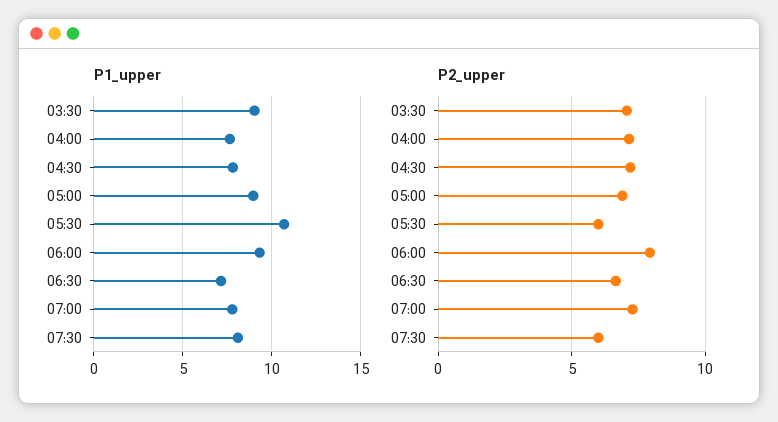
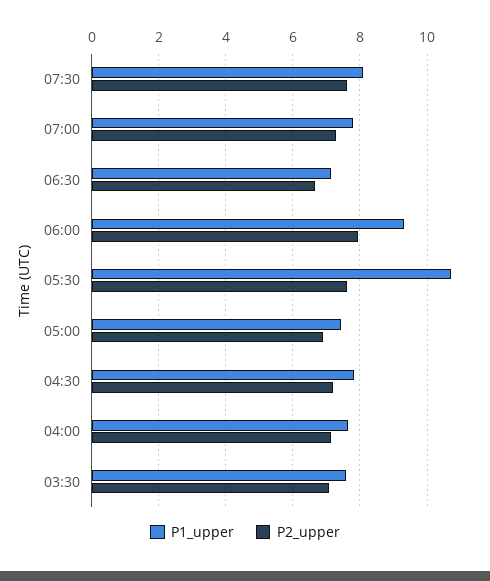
  {
    "P1_upper": {
-     "03:30": 9,
+     "03:30": 7.6,
      "04:00": 7.6,
      "04:30": 7.8,
-     "05:00": 9,
+     "05:00": 7.4,
      "05:30": 10.8,
      "06:00": 9.4,
      "06:30": 7.2,
      "07:00": 7.8,
      "07:30": 8.2
    },
    "P2_upper": {
      "03:30": 7,
      "04:00": 7.2,
      "04:30": 7.2,
      "05:00": 7,
-     "05:30": 6,
+     "05:30": 7.6,
      "06:00": 8,
      "06:30": 6.6,
      "07:00": 7.2,
-     "07:30": 6
+     "07:30": 7.6
    }
  }

